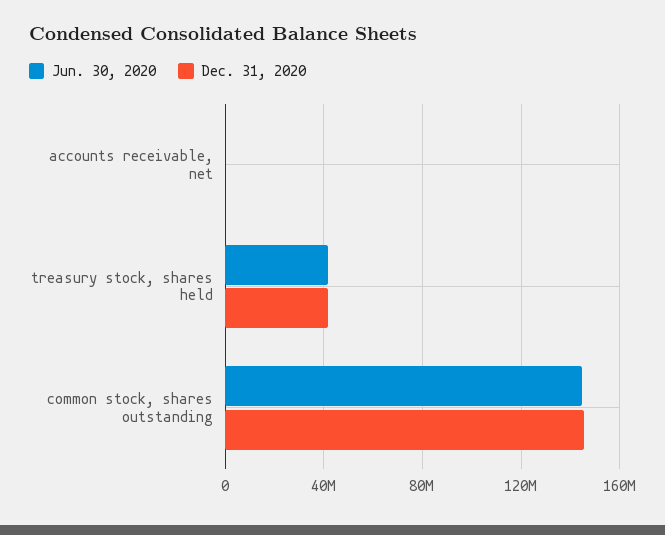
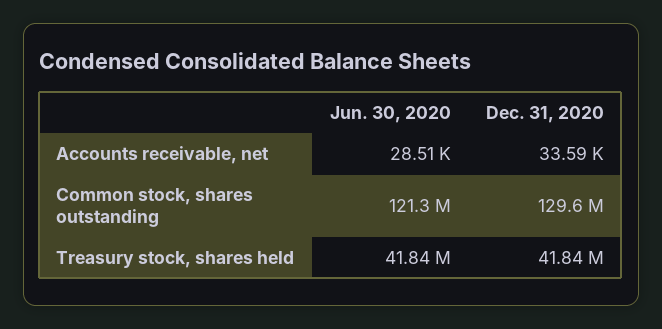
  {
    "Jun. 30, 2020": {
      "accounts receivable, net": 28510,
      "treasury stock, shares held": 41840000,
-     "common stock, shares outstanding": 145000000
+     "common stock, shares outstanding": 121300000
    },
    "Dec. 31, 2020": {
      "accounts receivable, net": 33590,
      "treasury stock, shares held": 41840000,
-     "common stock, shares outstanding": 145000000
+     "common stock, shares outstanding": 129600000
    }
  }

